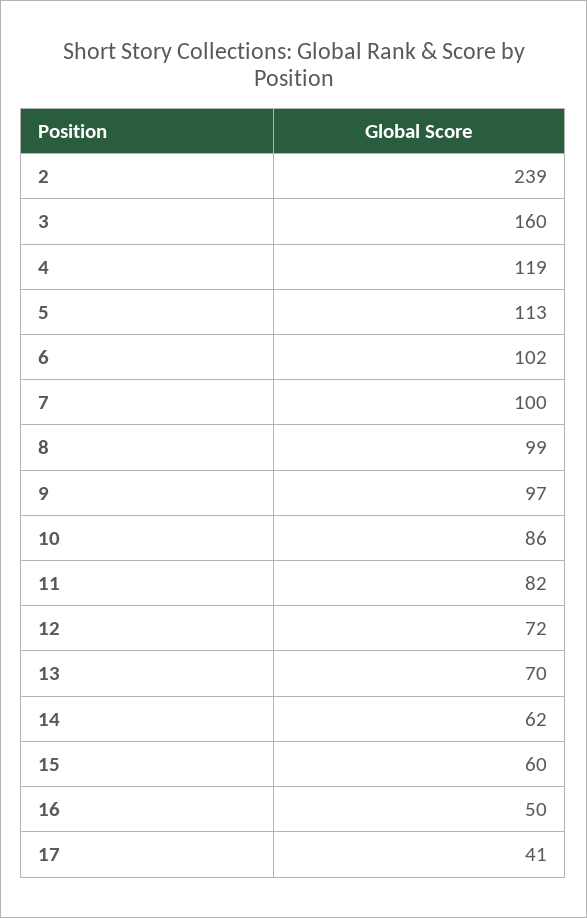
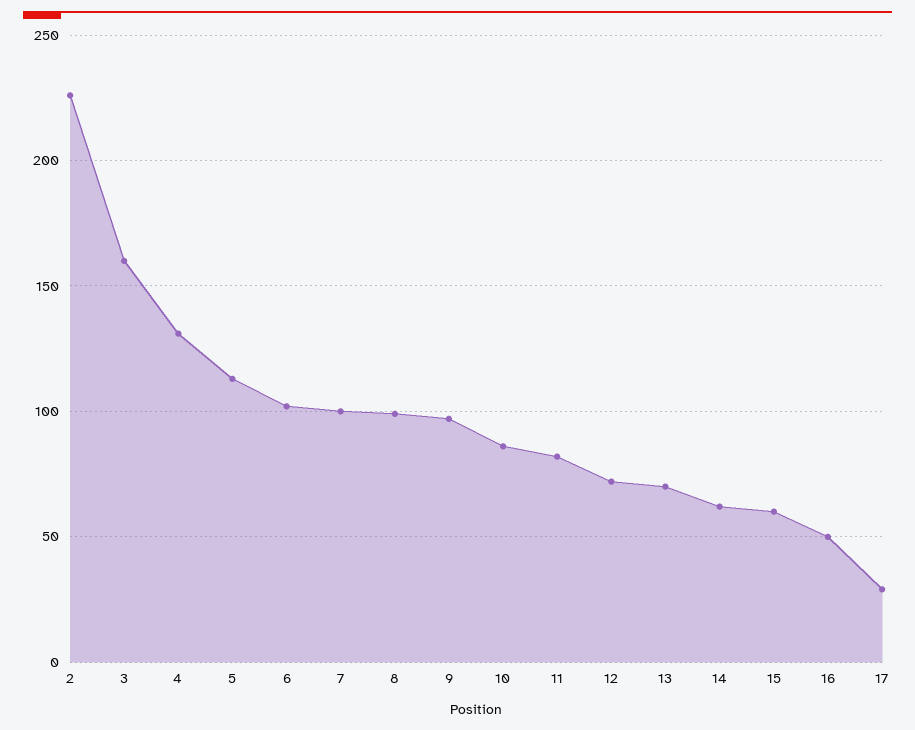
  {
-   "2": 239,
+   "2": 225,
    "3": 160,
-   "4": 119,
+   "4": 130,
    "5": 113,
    "6": 102,
    "7": 100,
    "8": 99,
    "9": 97,
    "10": 86,
    "11": 82,
    "12": 72,
    "13": 70,
    "14": 62,
    "15": 60,
    "16": 50,
-   "17": 41
+   "17": 30
  }

